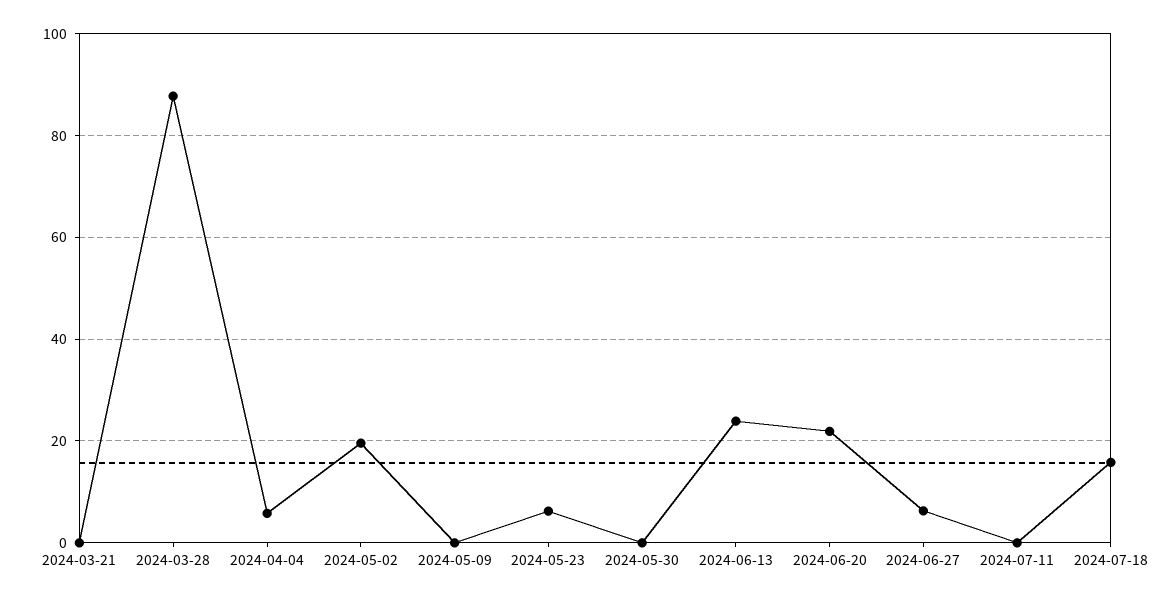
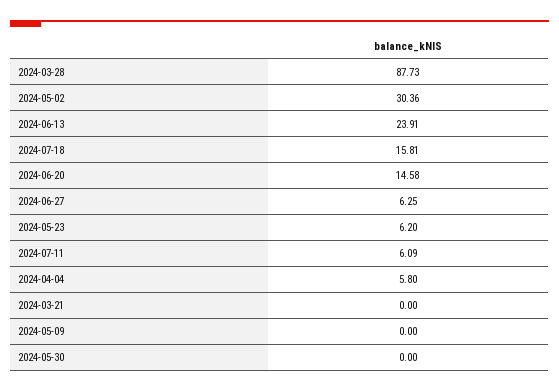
  {
    "2024-03-21": 0,
    "2024-03-28": 87.73,
    "2024-04-04": 5.8,
-   "2024-05-02": 20,
+   "2024-05-02": 30.36,
    "2024-05-09": 0,
    "2024-05-23": 6.2,
    "2024-05-30": 0,
    "2024-06-13": 23.91,
-   "2024-06-20": 22,
+   "2024-06-20": 14.58,
    "2024-06-27": 6.25,
-   "2024-07-11": 0,
+   "2024-07-11": 6.09,
    "2024-07-18": 15.81
  }

